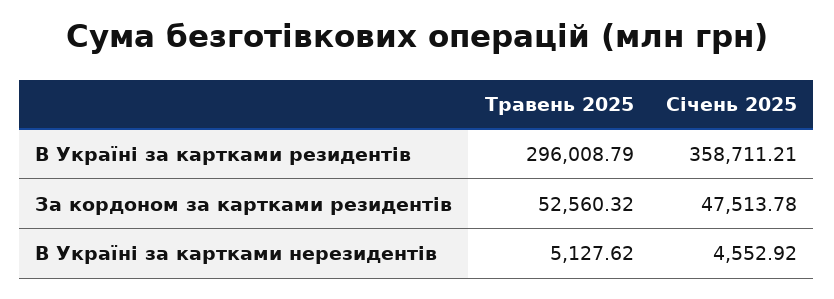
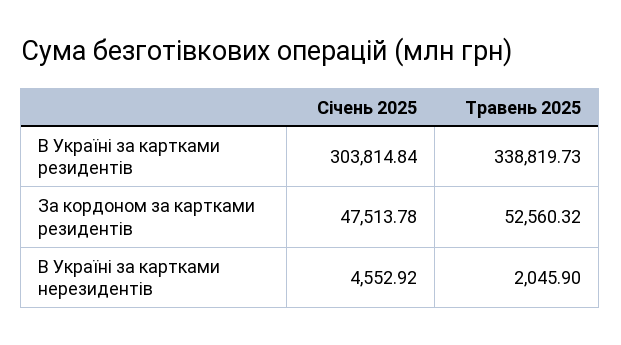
  {
    "Травень 2025": {
-     "В Україні за картками резидентів": 296008.79,
+     "В Україні за картками резидентів": 338819.73,
      "За кордоном за картками резидентів": 52560.32,
-     "В Україні за картками нерезидентів": 5127.62
+     "В Україні за картками нерезидентів": 2045.9
    },
    "Січень 2025": {
-     "В Україні за картками резидентів": 358711.21,
+     "В Україні за картками резидентів": 303814.84,
      "За кордоном за картками резидентів": 47513.78,
      "В Україні за картками нерезидентів": 4552.92
    }
  }

